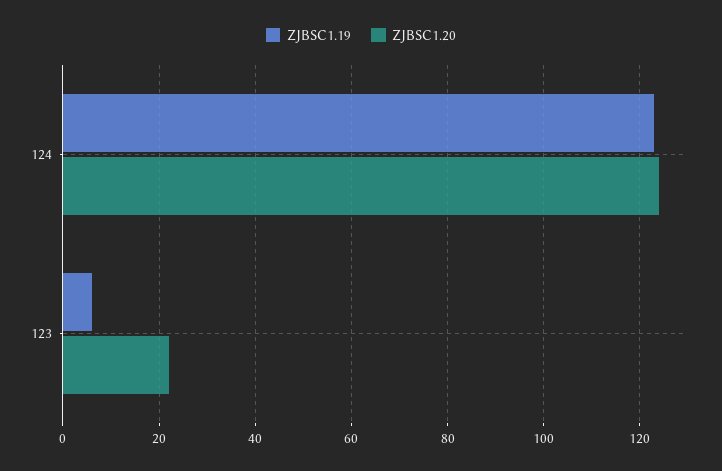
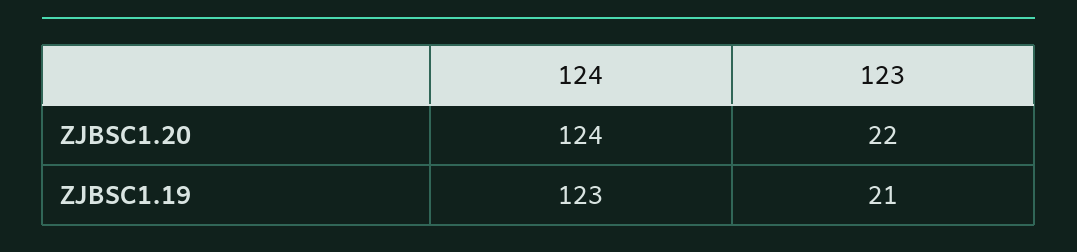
  {
    "ZJBSC1.19": {
      "124": 123,
-     "123": 5
+     "123": 21
    },
    "ZJBSC1.20": {
      "124": 124,
      "123": 22
    }
  }

